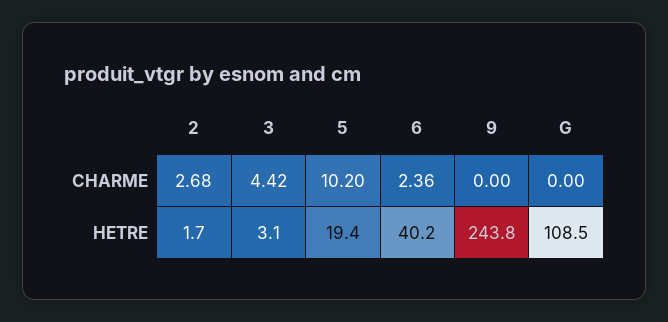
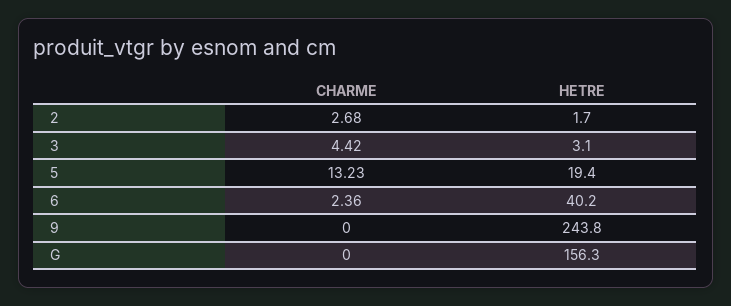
  {
    "2": {
      "CHARME": 2.68,
      "HETRE": 1.7
    },
    "3": {
      "CHARME": 4.42,
      "HETRE": 3.1
    },
    "5": {
-     "CHARME": 10.2,
+     "CHARME": 13.23,
      "HETRE": 19.4
    },
    "6": {
      "CHARME": 2.36,
      "HETRE": 40.2
    },
    "9": {
      "CHARME": 0,
      "HETRE": 243.8
    },
    "G": {
      "CHARME": 0,
-     "HETRE": 108.5
+     "HETRE": 156.3
    }
  }

